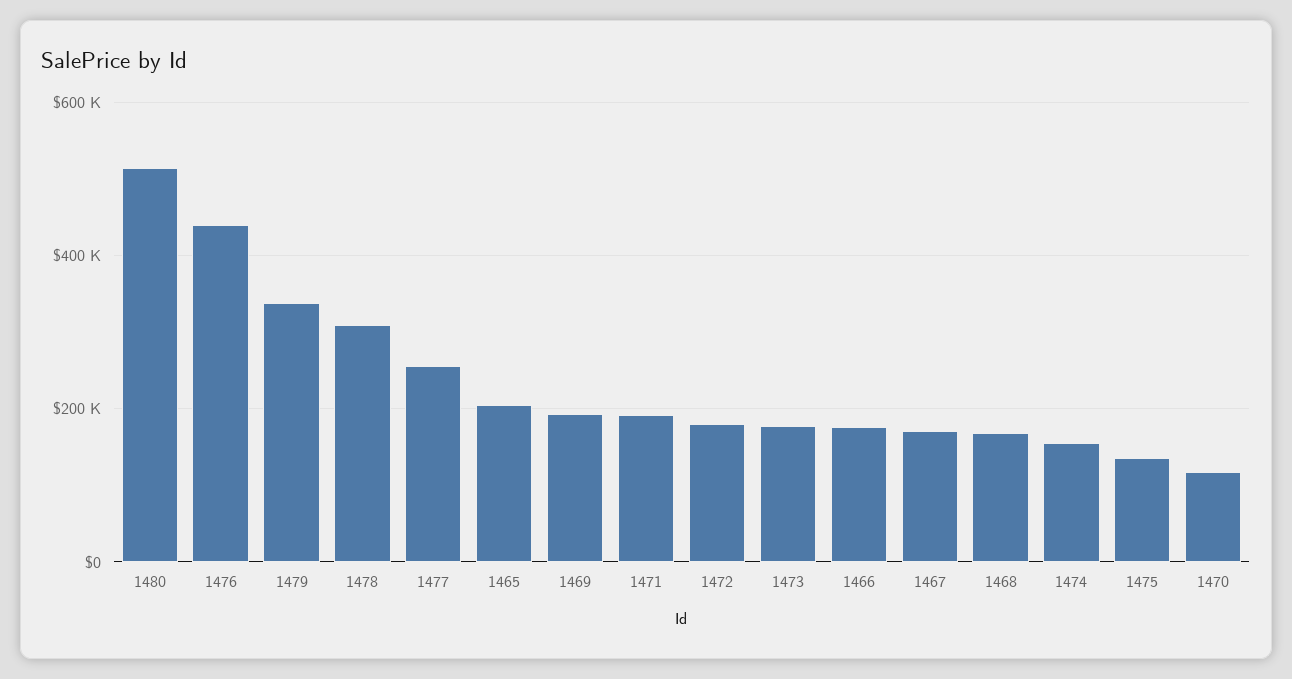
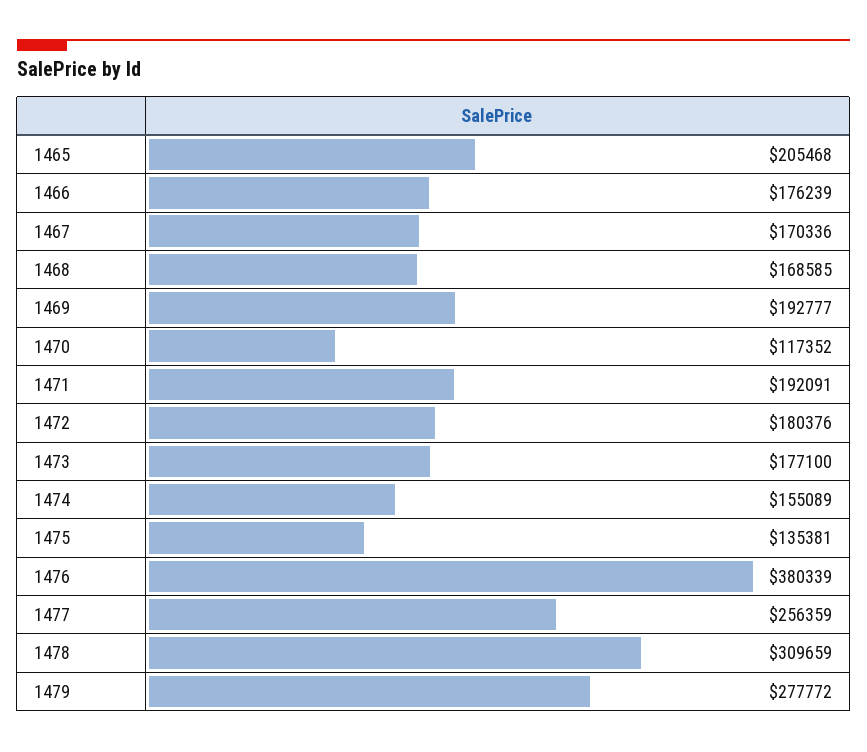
  {
-   "1480": 520000,
-   "1476": 440000,
+   "1476": 380339,
-   "1479": 340000,
+   "1479": 277772,
    "1478": 309659,
    "1477": 256359,
    "1465": 205468,
    "1469": 192777,
    "1471": 192091,
    "1472": 180376,
    "1473": 177100,
    "1466": 176239,
    "1467": 170336,
    "1468": 168585,
    "1474": 155089,
    "1475": 135381,
    "1470": 117352
  }

